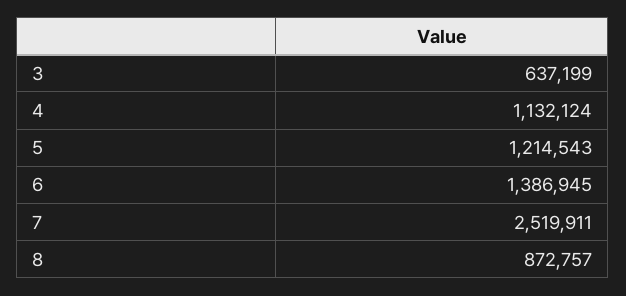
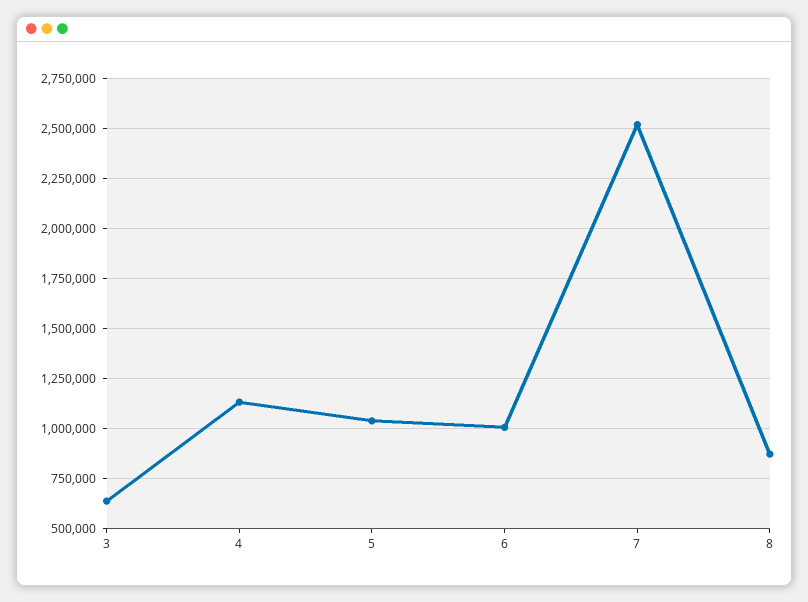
  {
    "3": 637199,
    "4": 1132124,
-   "5": 1214543,
+   "5": 1050000,
-   "6": 1386945,
+   "6": 1000000,
    "7": 2519911,
    "8": 872757
  }

